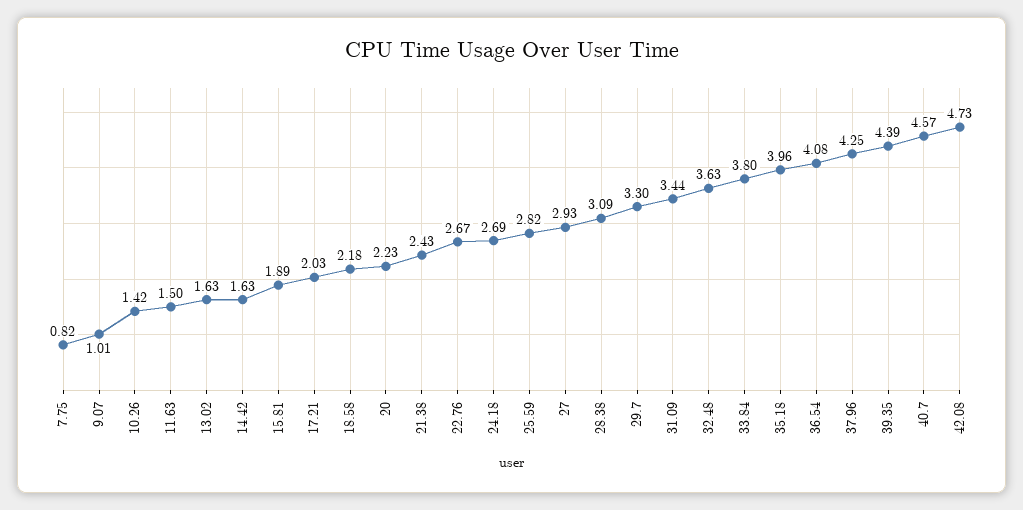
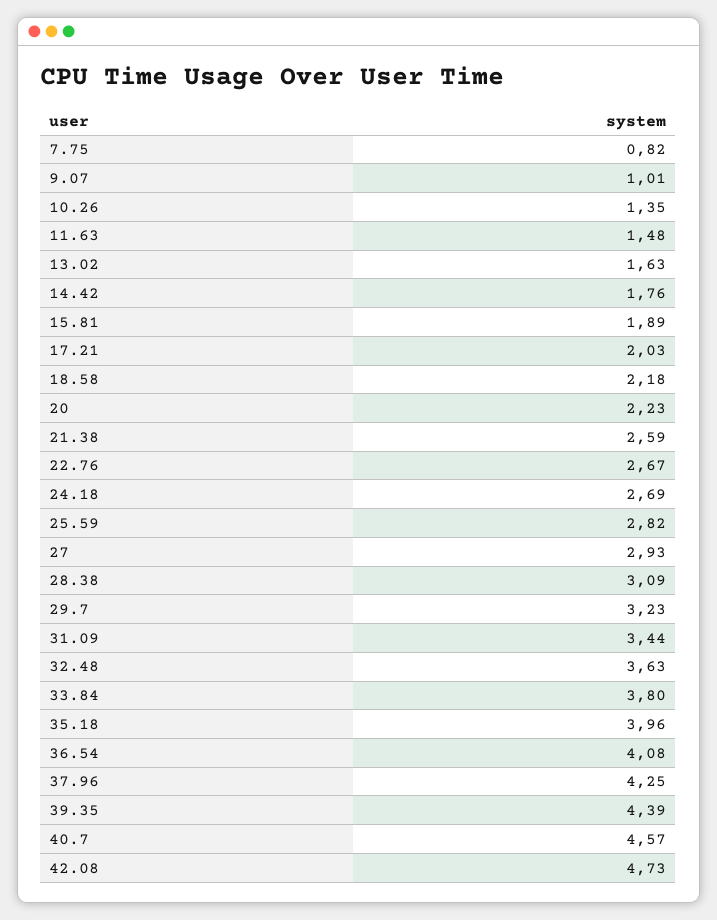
  {
    "7.75": 0.82,
    "9.07": 1.01,
-   "10.26": 1.42,
+   "10.26": 1.35,
-   "11.63": 1.5,
+   "11.63": 1.48,
    "13.02": 1.63,
-   "14.42": 1.63,
+   "14.42": 1.76,
    "15.81": 1.89,
    "17.21": 2.03,
    "18.58": 2.18,
    "20": 2.23,
-   "21.38": 2.43,
+   "21.38": 2.59,
    "22.76": 2.67,
    "24.18": 2.69,
    "25.59": 2.82,
    "27": 2.93,
    "28.38": 3.09,
-   "29.7": 3.3,
+   "29.7": 3.23,
    "31.09": 3.44,
    "32.48": 3.63,
    "33.84": 3.8,
    "35.18": 3.96,
    "36.54": 4.08,
    "37.96": 4.25,
    "39.35": 4.39,
    "40.7": 4.57,
    "42.08": 4.73
  }

